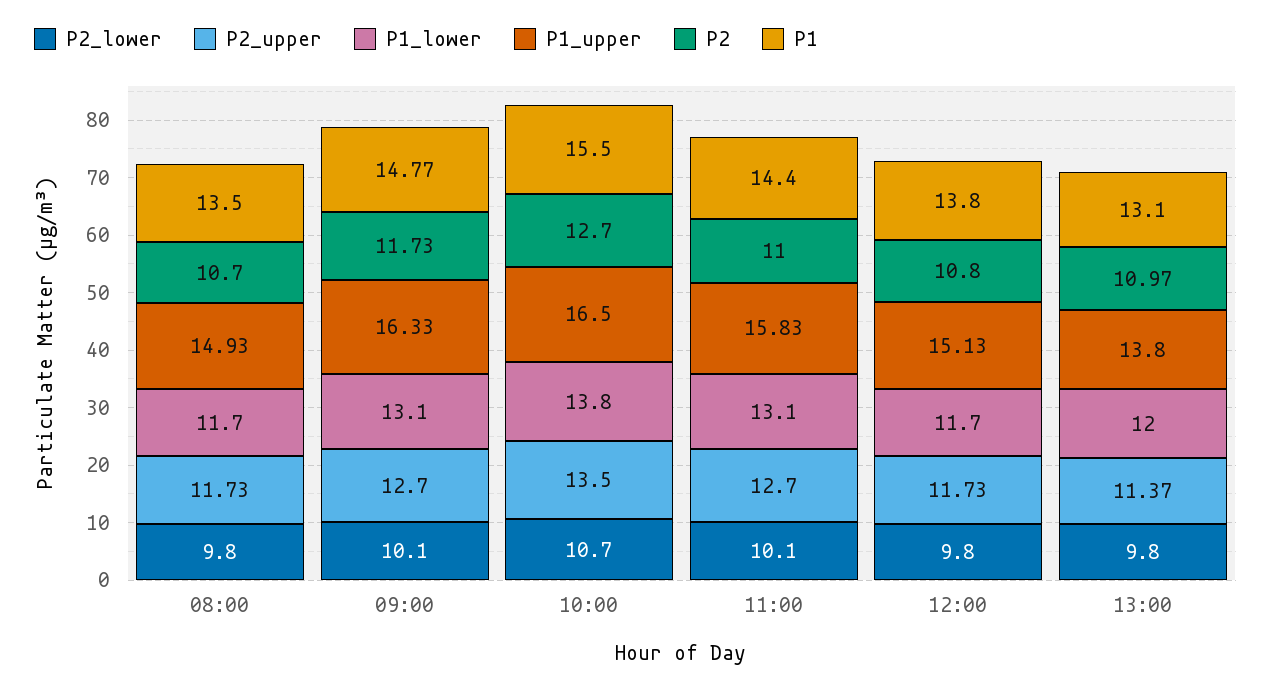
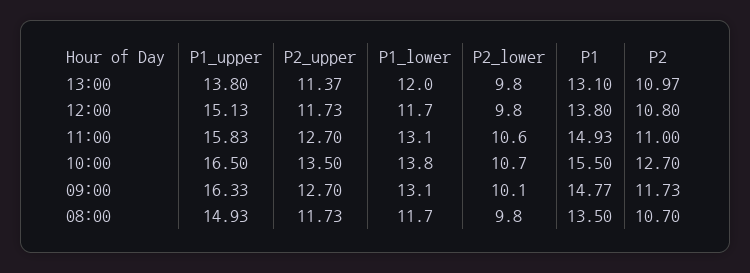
  {
    "P2_lower": {
      "08:00": 9.8,
      "09:00": 10.1,
      "10:00": 10.7,
-     "11:00": 10.1,
+     "11:00": 10.6,
      "12:00": 9.8,
      "13:00": 9.8
    },
    "P2_upper": {
      "08:00": 11.73,
      "09:00": 12.7,
      "10:00": 13.5,
      "11:00": 12.7,
      "12:00": 11.73,
      "13:00": 11.37
    },
    "P1_lower": {
      "08:00": 11.7,
      "09:00": 13.1,
      "10:00": 13.8,
      "11:00": 13.1,
      "12:00": 11.7,
      "13:00": 12
    },
    "P1_upper": {
      "08:00": 14.93,
      "09:00": 16.33,
      "10:00": 16.5,
      "11:00": 15.83,
      "12:00": 15.13,
      "13:00": 13.8
    },
    "P2": {
      "08:00": 10.7,
      "09:00": 11.73,
      "10:00": 12.7,
      "11:00": 11,
      "12:00": 10.8,
      "13:00": 10.97
    },
    "P1": {
      "08:00": 13.5,
      "09:00": 14.77,
      "10:00": 15.5,
-     "11:00": 14.4,
+     "11:00": 14.93,
      "12:00": 13.8,
      "13:00": 13.1
    }
  }

